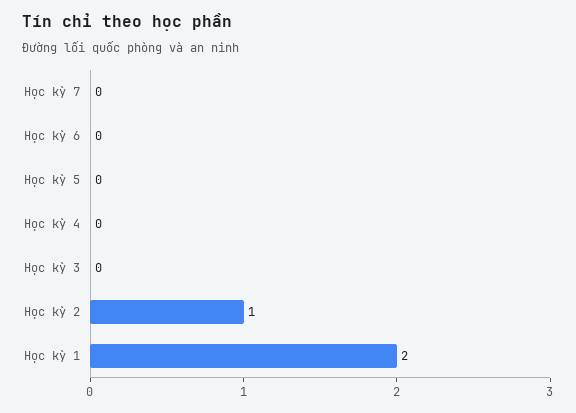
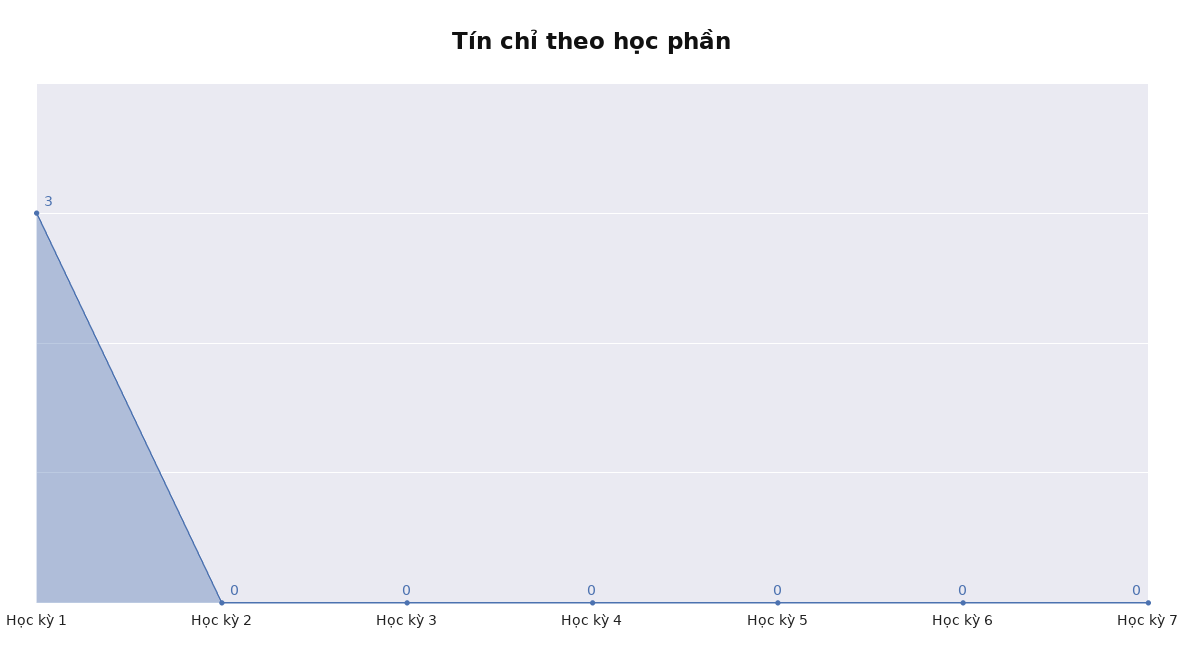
  {
    "Học kỳ 7": 0,
    "Học kỳ 6": 0,
    "Học kỳ 5": 0,
    "Học kỳ 4": 0,
    "Học kỳ 3": 0,
-   "Học kỳ 2": 1,
+   "Học kỳ 2": 0,
-   "Học kỳ 1": 2
+   "Học kỳ 1": 3
  }

